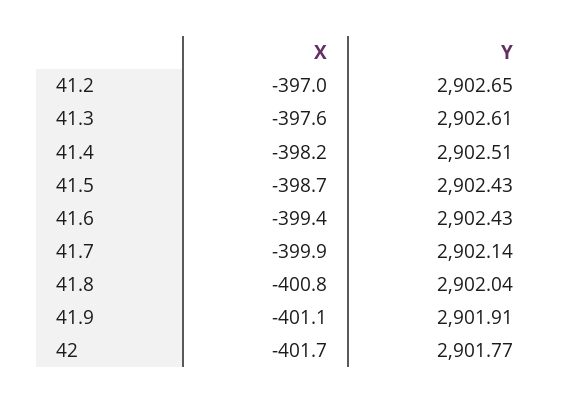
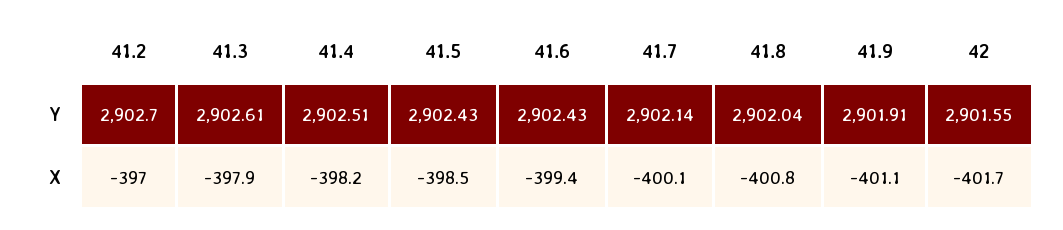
  {
    "X": {
      "41.2": -397,
-     "41.3": -397.6,
+     "41.3": -397.9,
      "41.4": -398.2,
-     "41.5": -398.7,
+     "41.5": -398.5,
      "41.6": -399.4,
-     "41.7": -399.9,
+     "41.7": -400.1,
      "41.8": -400.8,
      "41.9": -401.1,
      "42": -401.7
    },
    "Y": {
-     "41.2": 2902.65,
+     "41.2": 2902.7,
      "41.3": 2902.61,
      "41.4": 2902.51,
      "41.5": 2902.43,
      "41.6": 2902.43,
      "41.7": 2902.14,
      "41.8": 2902.04,
      "41.9": 2901.91,
-     "42": 2901.77
+     "42": 2901.55
    }
  }

